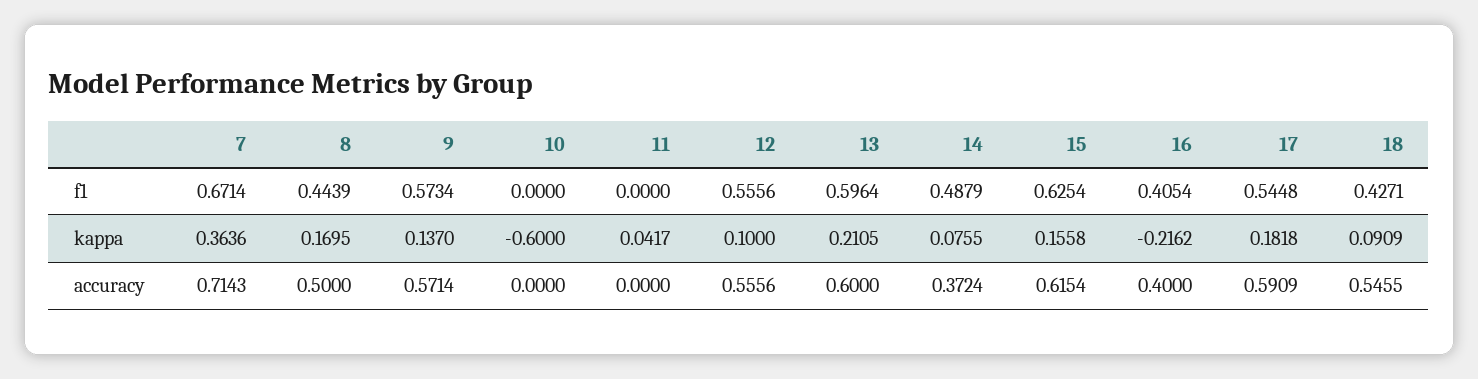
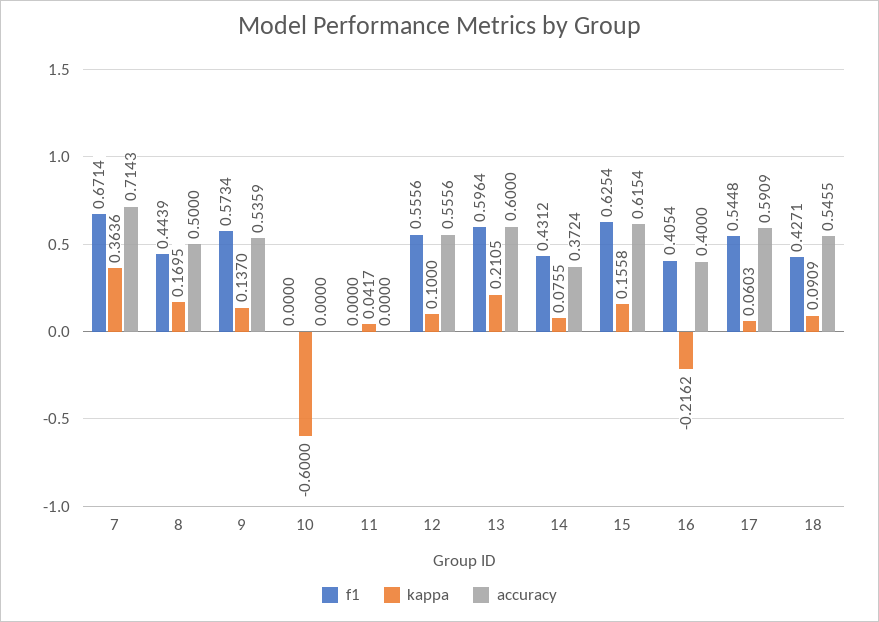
  {
    "f1": {
      "7": 0.6714,
      "8": 0.4439,
      "9": 0.5734,
      "10": 0,
      "11": 0,
      "12": 0.5556,
      "13": 0.5964,
-     "14": 0.4879,
+     "14": 0.4312,
      "15": 0.6254,
      "16": 0.4054,
      "17": 0.5448,
      "18": 0.4271
    },
    "kappa": {
      "7": 0.3636,
      "8": 0.1695,
      "9": 0.137,
      "10": -0.6,
      "11": 0.0417,
      "12": 0.1,
      "13": 0.2105,
      "14": 0.0755,
      "15": 0.1558,
      "16": -0.2162,
-     "17": 0.1818,
+     "17": 0.0603,
      "18": 0.0909
    },
    "accuracy": {
      "7": 0.7143,
      "8": 0.5,
-     "9": 0.5714,
+     "9": 0.5359,
      "10": 0,
      "11": 0,
      "12": 0.5556,
      "13": 0.6,
      "14": 0.3724,
      "15": 0.6154,
      "16": 0.4,
      "17": 0.5909,
      "18": 0.5455
    }
  }

